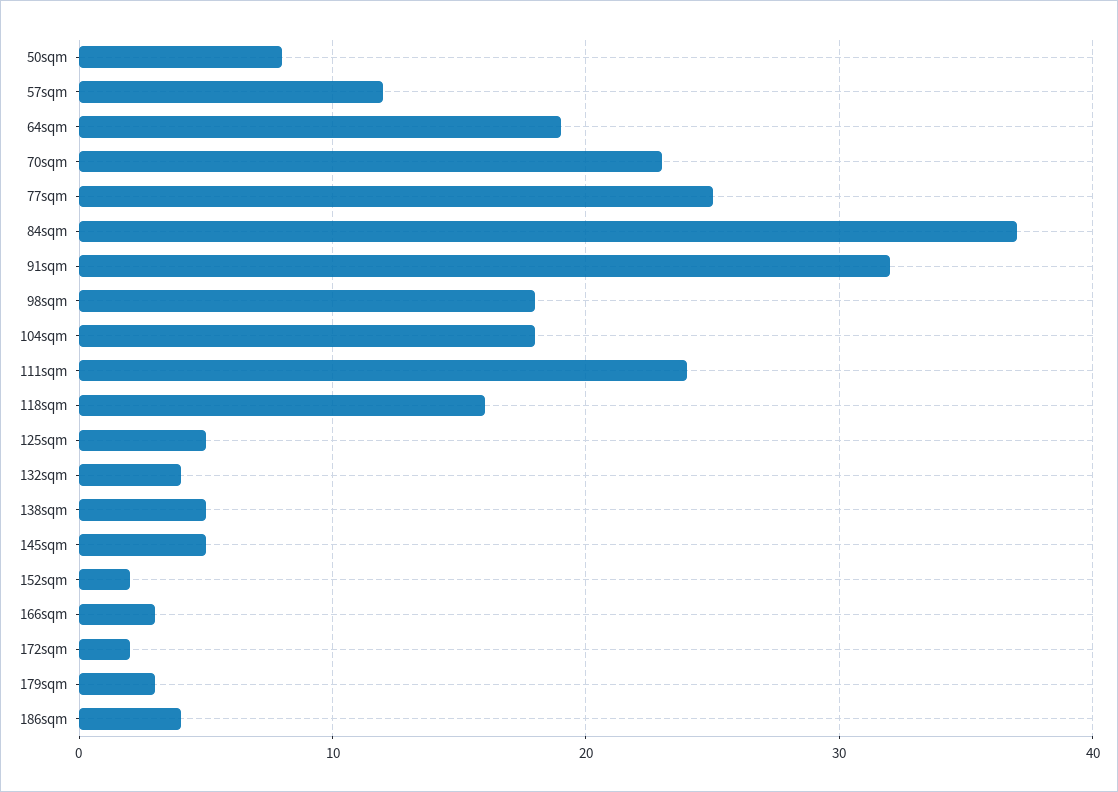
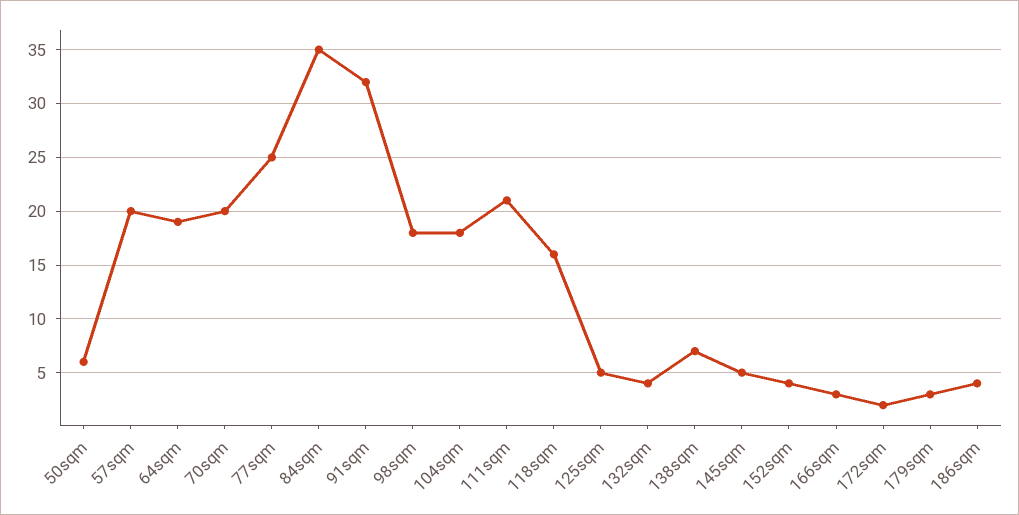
  {
-   "50sqm": 8,
+   "50sqm": 6,
-   "57sqm": 12,
+   "57sqm": 20,
    "64sqm": 19,
-   "70sqm": 23,
+   "70sqm": 20,
    "77sqm": 25,
-   "84sqm": 37,
+   "84sqm": 35,
    "91sqm": 32,
    "98sqm": 18,
    "104sqm": 18,
-   "111sqm": 24,
+   "111sqm": 21,
    "118sqm": 16,
    "125sqm": 5,
    "132sqm": 4,
-   "138sqm": 5,
+   "138sqm": 7,
    "145sqm": 5,
-   "152sqm": 2,
+   "152sqm": 4,
    "166sqm": 3,
    "172sqm": 2,
    "179sqm": 3,
    "186sqm": 4
  }

